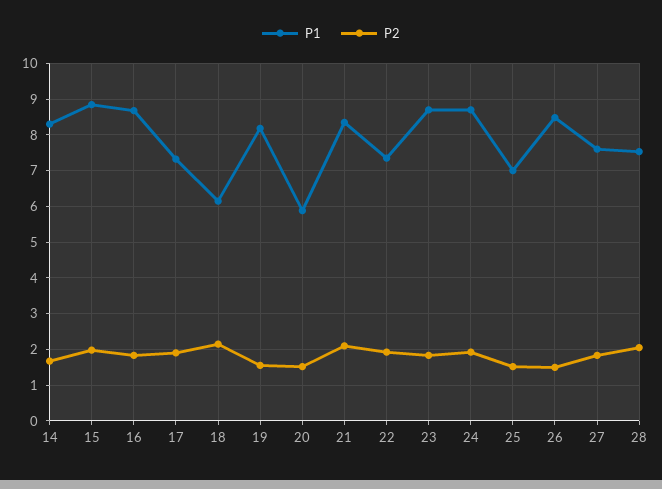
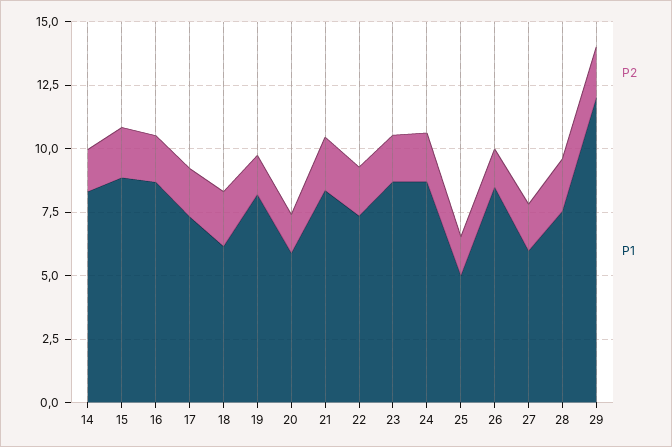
  {
    "P1": {
      "14": 8.4,
      "15": 8.8,
      "16": 8.6,
      "17": 7.4,
      "18": 6.2,
      "19": 8.2,
      "20": 5.8,
      "21": 8.4,
      "22": 7.4,
      "23": 8.8,
      "24": 8.8,
-     "25": 7,
+     "25": 5,
      "26": 8.4,
-     "27": 7.6,
+     "27": 6,
-     "28": 7.6
+     "28": 7.6,
+     "29": 12
    },
    "P2": {
      "14": 1.6,
      "15": 2,
      "16": 1.8,
      "17": 2,
      "18": 2.2,
      "19": 1.6,
      "20": 1.6,
      "21": 2.2,
      "22": 2,
      "23": 1.8,
      "24": 2,
      "25": 1.6,
      "26": 1.6,
      "27": 1.8,
-     "28": 2
+     "28": 2,
+     "29": 2
    }
  }

